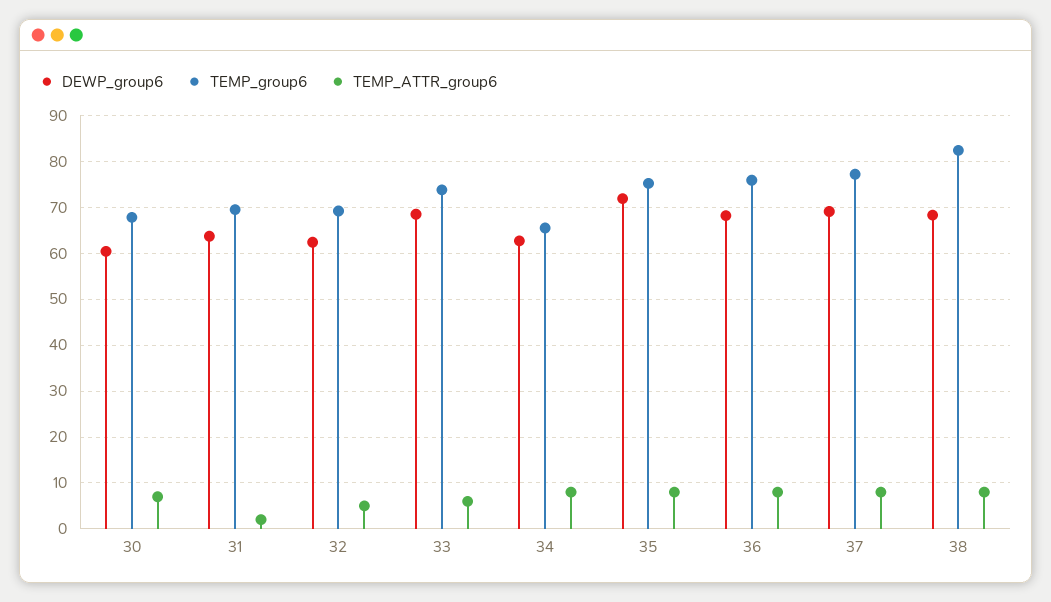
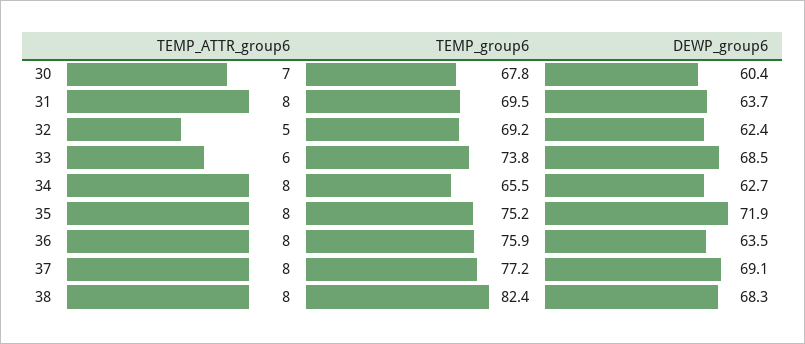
  {
    "DEWP_group6": {
      "30": 60.4,
      "31": 63.7,
      "32": 62.4,
      "33": 68.5,
      "34": 62.7,
      "35": 71.9,
-     "36": 68,
+     "36": 63.5,
      "37": 69.1,
      "38": 68.3
    },
    "TEMP_group6": {
      "30": 67.8,
      "31": 69.5,
      "32": 69.2,
      "33": 73.8,
      "34": 65.5,
      "35": 75.2,
      "36": 75.9,
      "37": 77.2,
      "38": 82.4
    },
    "TEMP_ATTR_group6": {
      "30": 7,
-     "31": 2,
+     "31": 8,
      "32": 5,
      "33": 6,
      "34": 8,
      "35": 8,
      "36": 8,
      "37": 8,
      "38": 8
    }
  }

